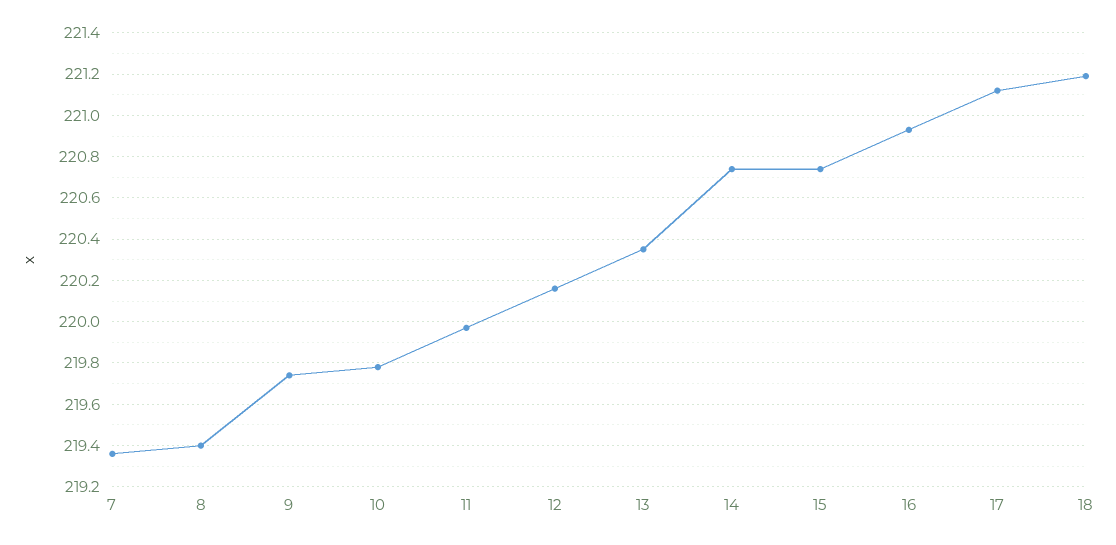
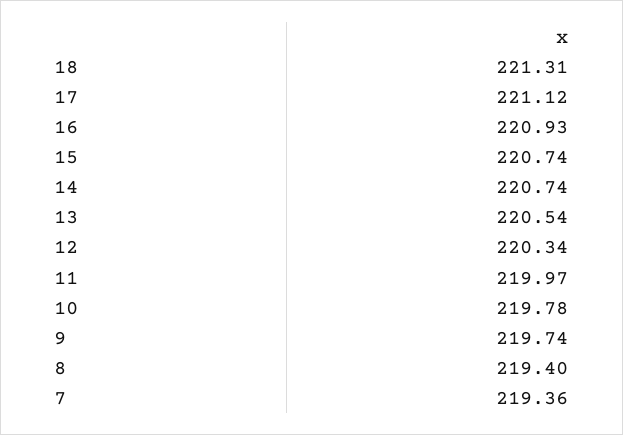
  {
    "7": 219.36,
    "8": 219.4,
    "9": 219.74,
    "10": 219.78,
    "11": 219.97,
-   "12": 220.15,
+   "12": 220.34,
-   "13": 220.35,
+   "13": 220.54,
    "14": 220.74,
    "15": 220.74,
    "16": 220.93,
    "17": 221.12,
-   "18": 221.2
+   "18": 221.31
  }

